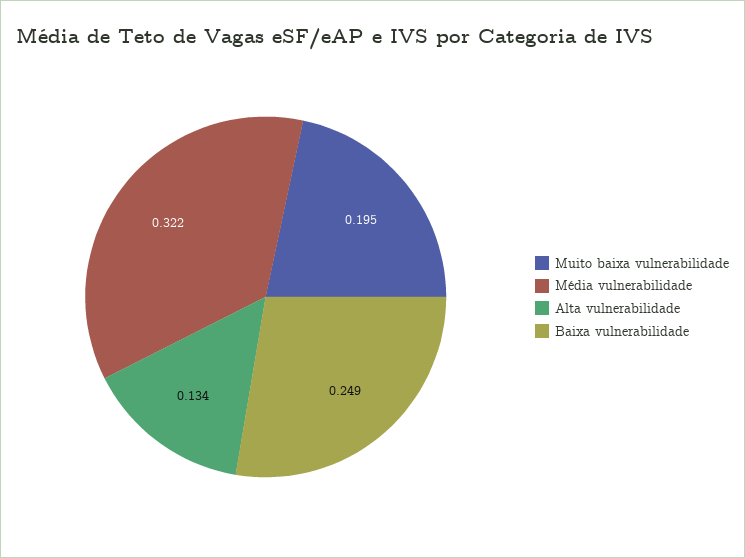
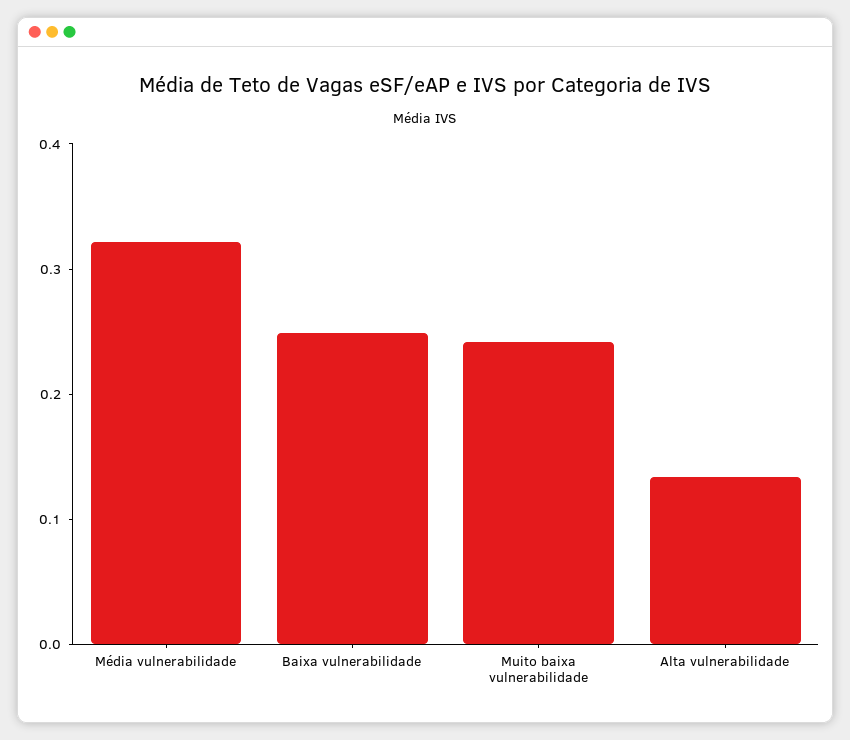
  {
-   "Muito baixa vulnerabilidade": 0.195,
+   "Muito baixa vulnerabilidade": 0.24,
    "Média vulnerabilidade": 0.322,
    "Alta vulnerabilidade": 0.134,
    "Baixa vulnerabilidade": 0.249
  }

